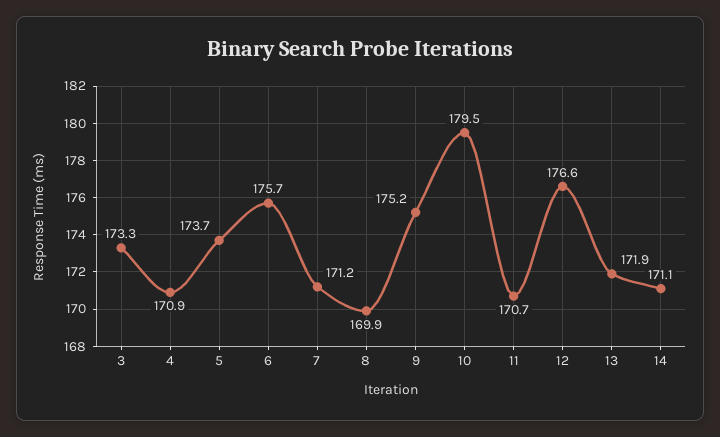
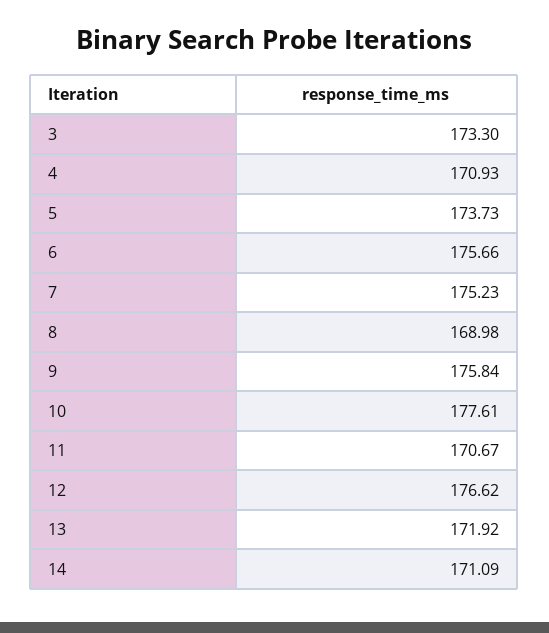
  {
    "3": 173.3,
    "4": 170.93,
    "5": 173.73,
    "6": 175.66,
-   "7": 171.2,
+   "7": 175.23,
-   "8": 169.9,
+   "8": 168.98,
-   "9": 175.2,
+   "9": 175.84,
-   "10": 179.5,
+   "10": 177.61,
    "11": 170.67,
    "12": 176.62,
    "13": 171.92,
    "14": 171.09
  }

